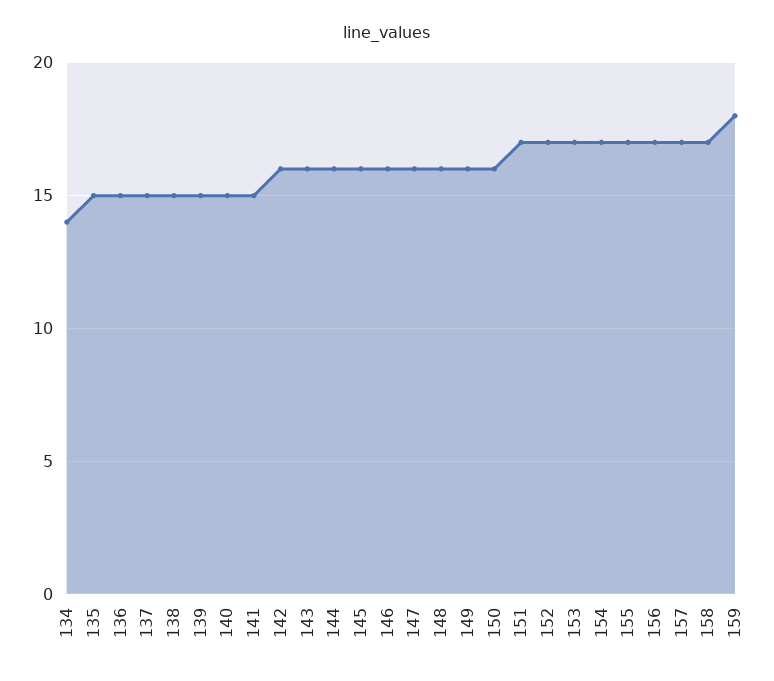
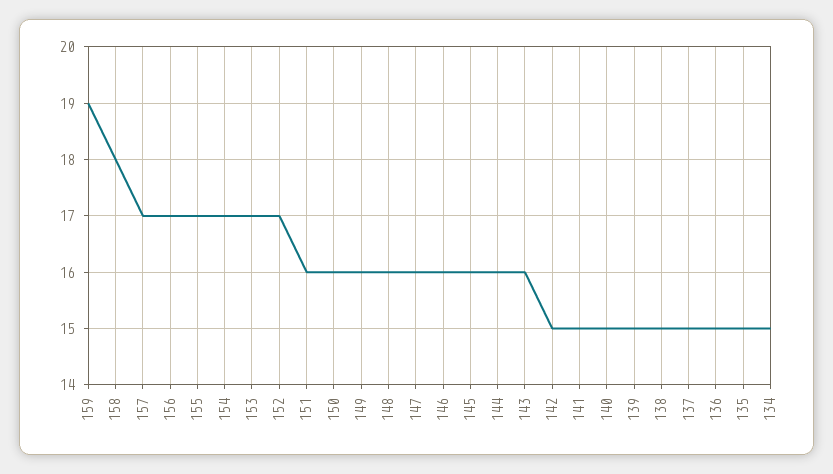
  {
-   "134": 14,
+   "134": 15,
    "135": 15,
    "136": 15,
    "137": 15,
    "138": 15,
    "139": 15,
    "140": 15,
    "141": 15,
-   "142": 16,
+   "142": 15,
    "143": 16,
    "144": 16,
    "145": 16,
    "146": 16,
    "147": 16,
    "148": 16,
    "149": 16,
    "150": 16,
-   "151": 17,
+   "151": 16,
    "152": 17,
    "153": 17,
    "154": 17,
    "155": 17,
    "156": 17,
    "157": 17,
-   "158": 17,
+   "158": 18,
-   "159": 18
+   "159": 19
  }

